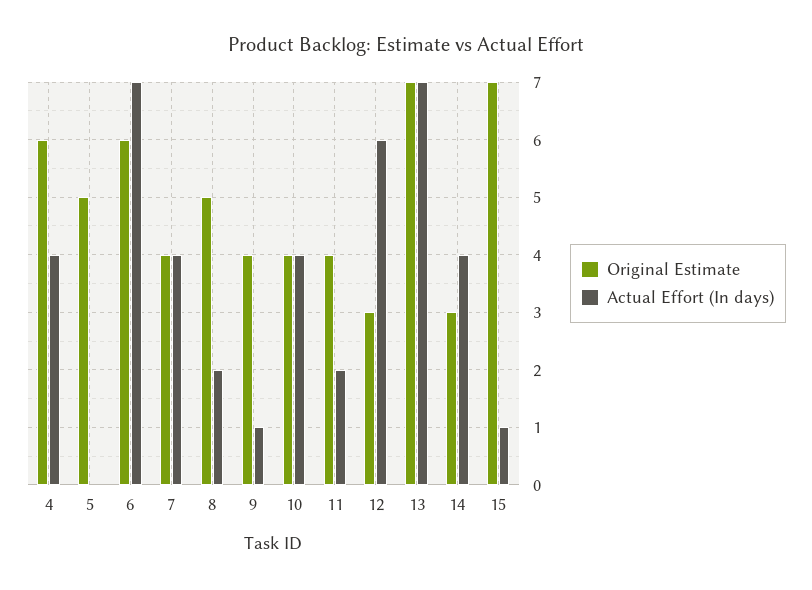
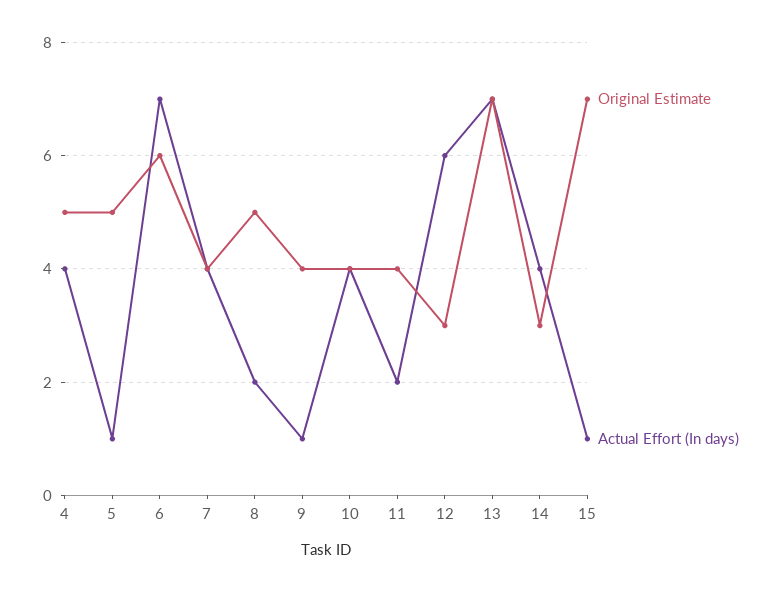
  {
    "Original Estimate": {
-     "4": 6,
+     "4": 5,
      "5": 5,
      "6": 6,
      "7": 4,
      "8": 5,
      "9": 4,
      "10": 4,
      "11": 4,
      "12": 3,
      "13": 7,
      "14": 3,
      "15": 7
    },
    "Actual Effort (In days)": {
      "4": 4,
-     "5": 0,
+     "5": 1,
      "6": 7,
      "7": 4,
      "8": 2,
      "9": 1,
      "10": 4,
      "11": 2,
      "12": 6,
      "13": 7,
      "14": 4,
      "15": 1
    }
  }

